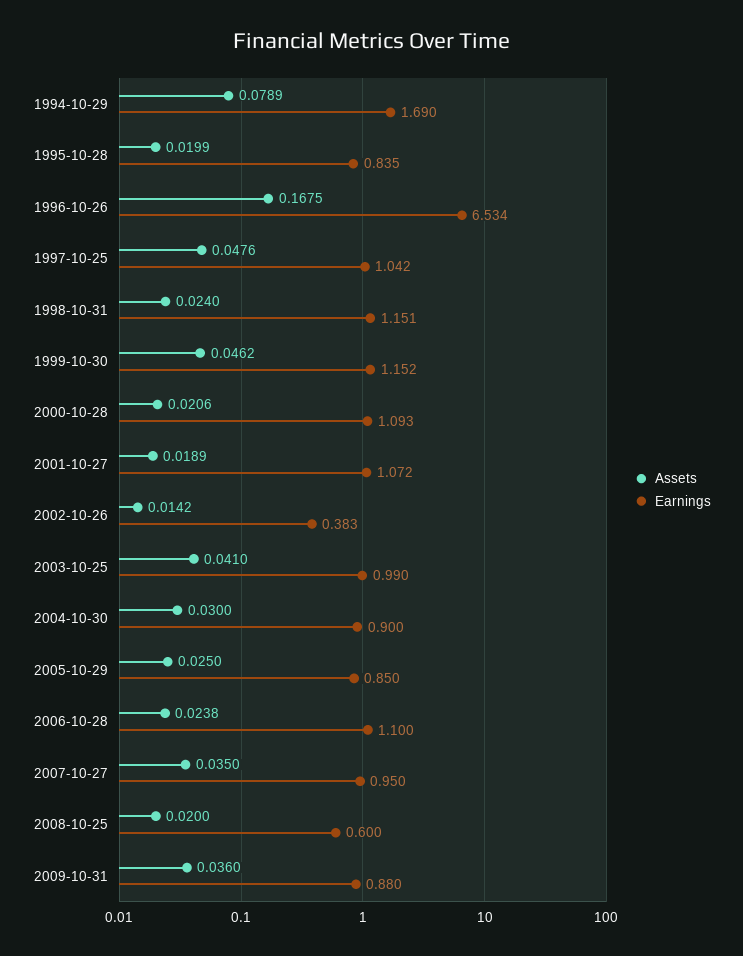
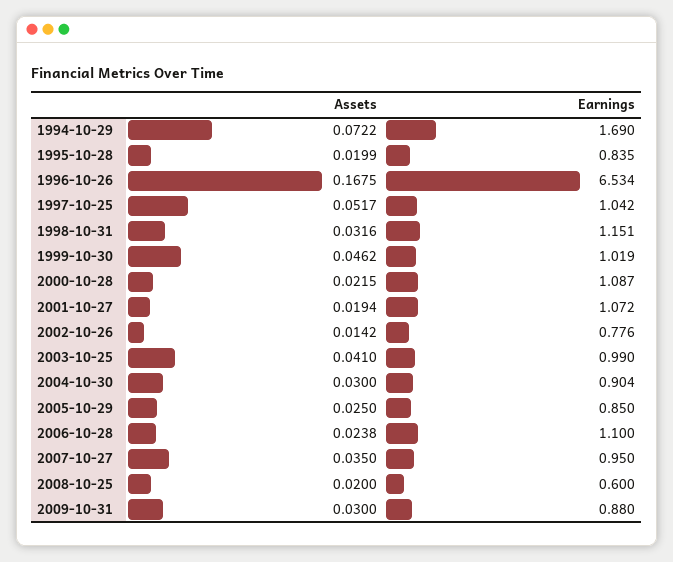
  {
    "Assets": {
-     "1994-10-29": 0.0789,
+     "1994-10-29": 0.0722,
      "1995-10-28": 0.0199,
      "1996-10-26": 0.1675,
-     "1997-10-25": 0.0476,
+     "1997-10-25": 0.0517,
-     "1998-10-31": 0.024,
+     "1998-10-31": 0.0316,
      "1999-10-30": 0.0462,
-     "2000-10-28": 0.0206,
+     "2000-10-28": 0.0215,
-     "2001-10-27": 0.0189,
+     "2001-10-27": 0.0194,
      "2002-10-26": 0.0142,
      "2003-10-25": 0.041,
      "2004-10-30": 0.03,
      "2005-10-29": 0.025,
      "2006-10-28": 0.0238,
      "2007-10-27": 0.035,
      "2008-10-25": 0.02,
-     "2009-10-31": 0.036
+     "2009-10-31": 0.03
    },
    "Earnings": {
      "1994-10-29": 1.69,
      "1995-10-28": 0.835,
      "1996-10-26": 6.534,
      "1997-10-25": 1.042,
      "1998-10-31": 1.151,
-     "1999-10-30": 1.152,
+     "1999-10-30": 1.019,
-     "2000-10-28": 1.093,
+     "2000-10-28": 1.087,
      "2001-10-27": 1.072,
-     "2002-10-26": 0.383,
+     "2002-10-26": 0.776,
      "2003-10-25": 0.99,
-     "2004-10-30": 0.9,
+     "2004-10-30": 0.904,
      "2005-10-29": 0.85,
      "2006-10-28": 1.1,
      "2007-10-27": 0.95,
      "2008-10-25": 0.6,
      "2009-10-31": 0.88
    }
  }

